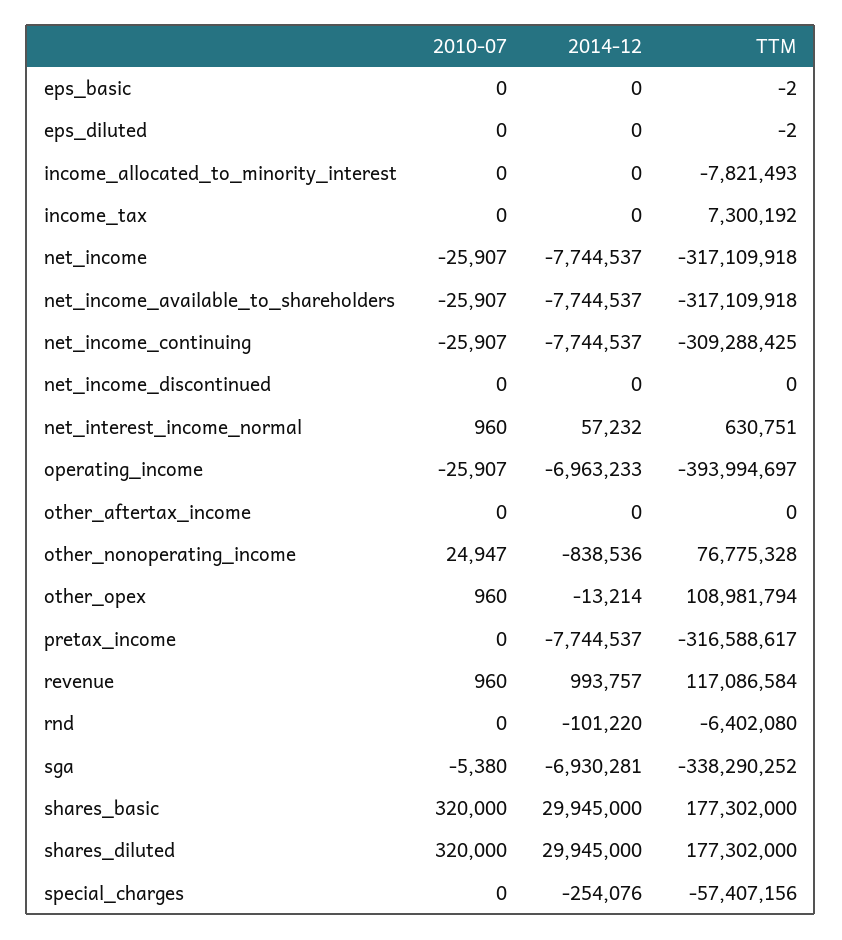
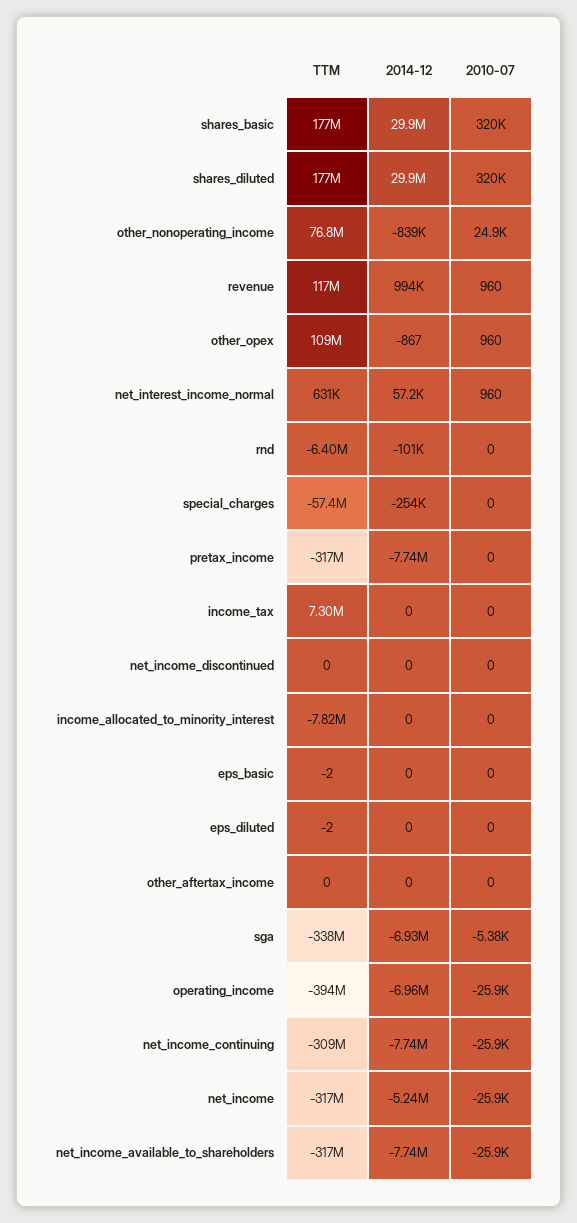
  {
    "2010-07": {
      "eps_basic": 0,
      "eps_diluted": 0,
      "income_allocated_to_minority_interest": 0,
      "income_tax": 0,
      "net_income": -25907,
      "net_income_available_to_shareholders": -25907,
      "net_income_continuing": -25907,
      "net_income_discontinued": 0,
      "net_interest_income_normal": 960,
      "operating_income": -25907,
      "other_aftertax_income": 0,
      "other_nonoperating_income": 24947,
      "other_opex": 960,
      "pretax_income": 0,
      "revenue": 960,
      "rnd": 0,
      "sga": -5380,
      "shares_basic": 320000,
      "shares_diluted": 320000,
      "special_charges": 0
    },
    "2014-12": {
      "eps_basic": 0,
      "eps_diluted": 0,
      "income_allocated_to_minority_interest": 0,
      "income_tax": 0,
-     "net_income": -7744537,
+     "net_income": -5240000,
      "net_income_available_to_shareholders": -7744537,
      "net_income_continuing": -7744537,
      "net_income_discontinued": 0,
      "net_interest_income_normal": 57232,
      "operating_income": -6963233,
      "other_aftertax_income": 0,
      "other_nonoperating_income": -838536,
-     "other_opex": -13214,
+     "other_opex": -867,
      "pretax_income": -7744537,
      "revenue": 993757,
      "rnd": -101220,
      "sga": -6930281,
      "shares_basic": 29945000,
      "shares_diluted": 29945000,
      "special_charges": -254076
    },
    "TTM": {
      "eps_basic": -2,
      "eps_diluted": -2,
      "income_allocated_to_minority_interest": -7821493,
      "income_tax": 7300192,
      "net_income": -317109918,
      "net_income_available_to_shareholders": -317109918,
      "net_income_continuing": -309288425,
      "net_income_discontinued": 0,
      "net_interest_income_normal": 630751,
      "operating_income": -393994697,
      "other_aftertax_income": 0,
      "other_nonoperating_income": 76775328,
      "other_opex": 108981794,
      "pretax_income": -316588617,
      "revenue": 117086584,
      "rnd": -6402080,
      "sga": -338290252,
      "shares_basic": 177302000,
      "shares_diluted": 177302000,
      "special_charges": -57407156
    }
  }

